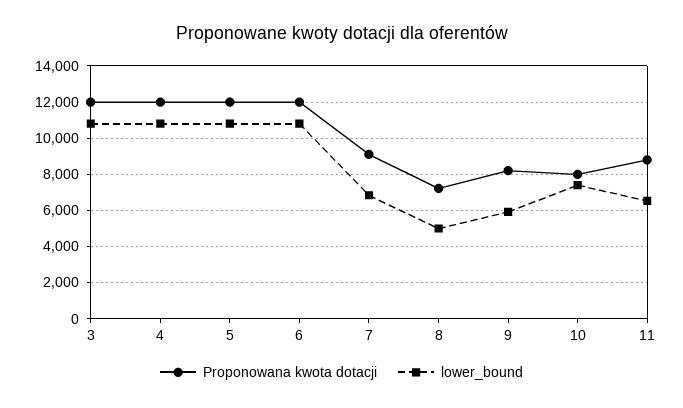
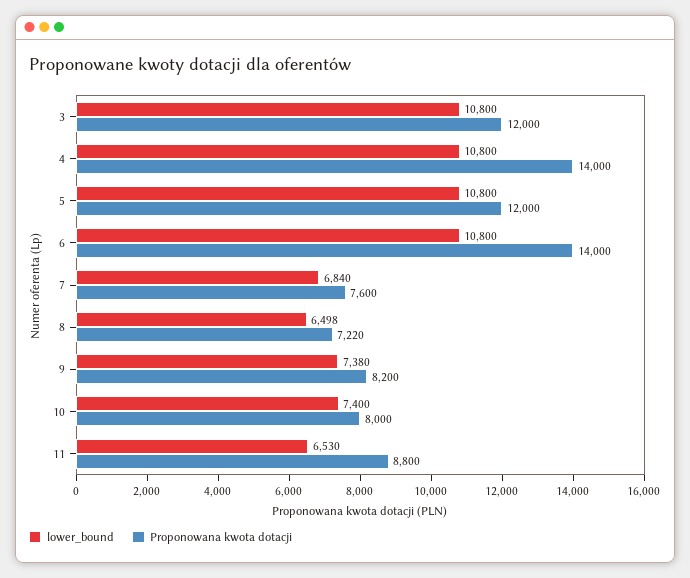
  {
    "Proponowana kwota dotacji": {
      "3": 12000,
-     "4": 12000,
+     "4": 14000,
      "5": 12000,
-     "6": 12000,
+     "6": 14000,
-     "7": 9000,
+     "7": 7600,
      "8": 7220,
      "9": 8200,
      "10": 8000,
      "11": 8800
    },
    "lower_bound": {
      "3": 10800,
      "4": 10800,
      "5": 10800,
      "6": 10800,
      "7": 6840,
-     "8": 5000,
+     "8": 6498,
-     "9": 6000,
+     "9": 7380,
      "10": 7400,
      "11": 6530
    }
  }

